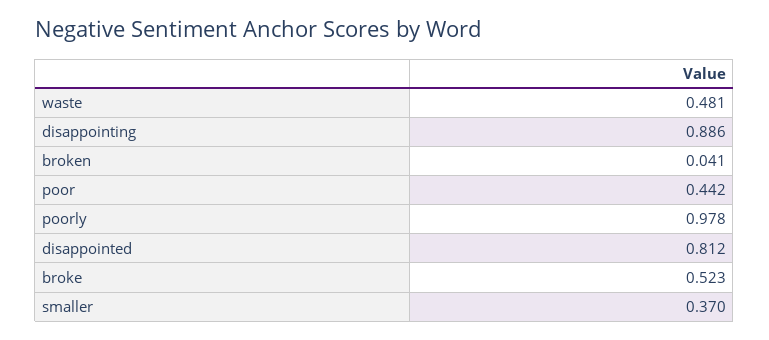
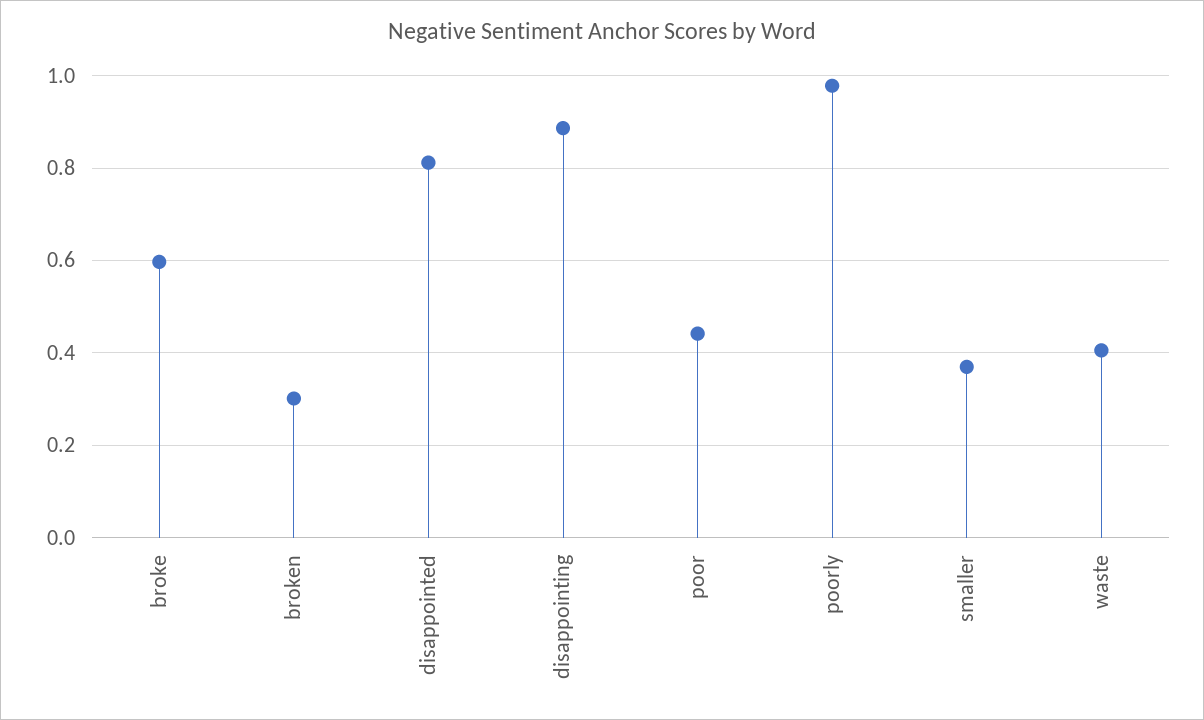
  {
-   "waste": 0.481,
+   "waste": 0.4,
    "disappointing": 0.886,
-   "broken": 0.041,
+   "broken": 0.3,
    "poor": 0.442,
    "poorly": 0.978,
    "disappointed": 0.812,
-   "broke": 0.523,
+   "broke": 0.6,
    "smaller": 0.37
  }

